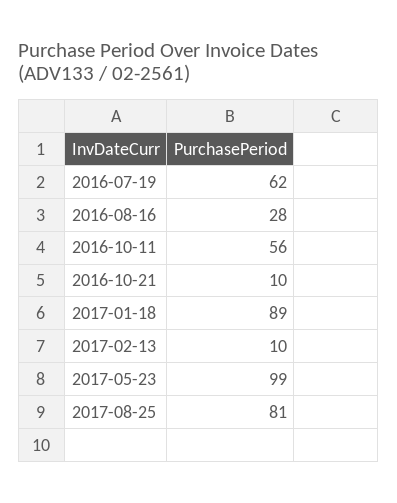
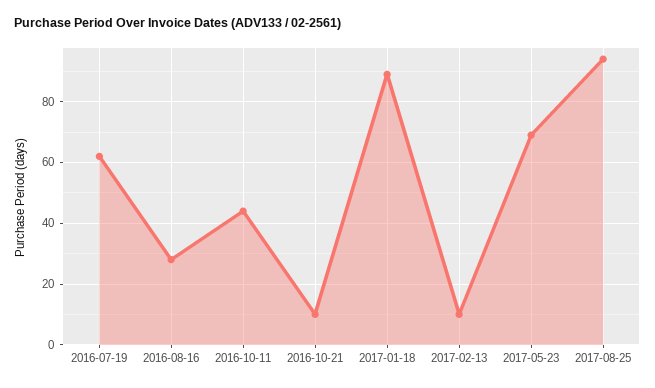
  {
    "2016-07-19": 62,
    "2016-08-16": 28,
-   "2016-10-11": 56,
+   "2016-10-11": 45,
    "2016-10-21": 10,
    "2017-01-18": 89,
    "2017-02-13": 10,
-   "2017-05-23": 99,
+   "2017-05-23": 70,
-   "2017-08-25": 81
+   "2017-08-25": 95
  }

